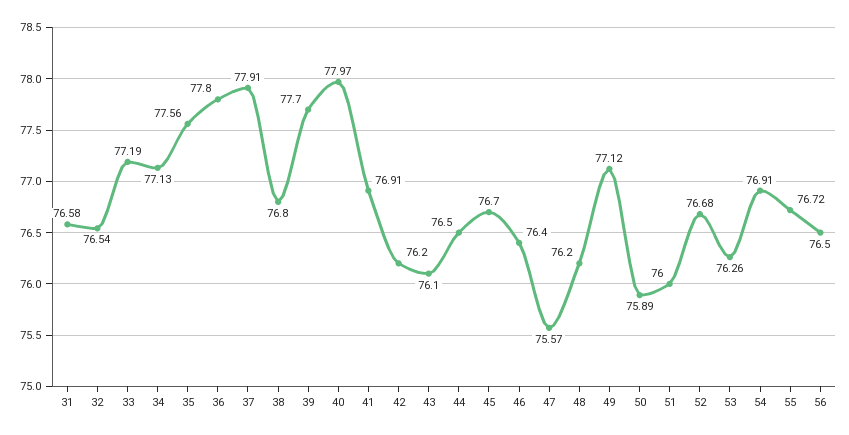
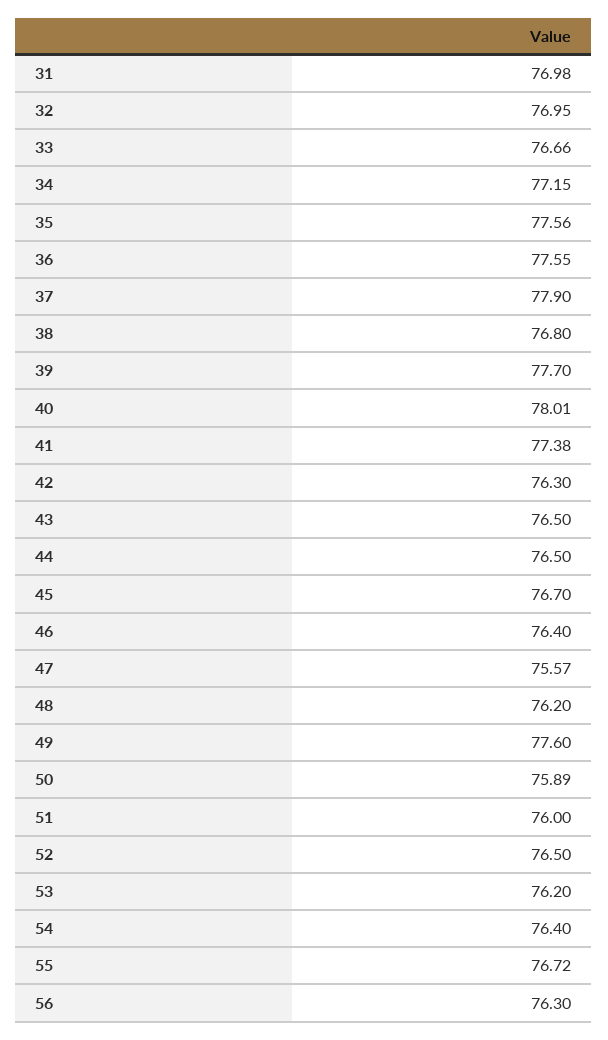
  {
-   "31": 76.58,
+   "31": 76.98,
-   "32": 76.54,
+   "32": 76.95,
-   "33": 77.19,
+   "33": 76.66,
-   "34": 77.13,
+   "34": 77.15,
    "35": 77.56,
-   "36": 77.8,
+   "36": 77.55,
-   "37": 77.91,
+   "37": 77.9,
    "38": 76.8,
    "39": 77.7,
-   "40": 77.97,
+   "40": 78.01,
-   "41": 76.91,
+   "41": 77.38,
-   "42": 76.2,
+   "42": 76.3,
-   "43": 76.1,
+   "43": 76.5,
    "44": 76.5,
    "45": 76.7,
    "46": 76.4,
    "47": 75.57,
    "48": 76.2,
-   "49": 77.12,
+   "49": 77.6,
    "50": 75.89,
    "51": 76,
-   "52": 76.68,
+   "52": 76.5,
-   "53": 76.26,
+   "53": 76.2,
-   "54": 76.91,
+   "54": 76.4,
    "55": 76.72,
-   "56": 76.5
+   "56": 76.3
  }

